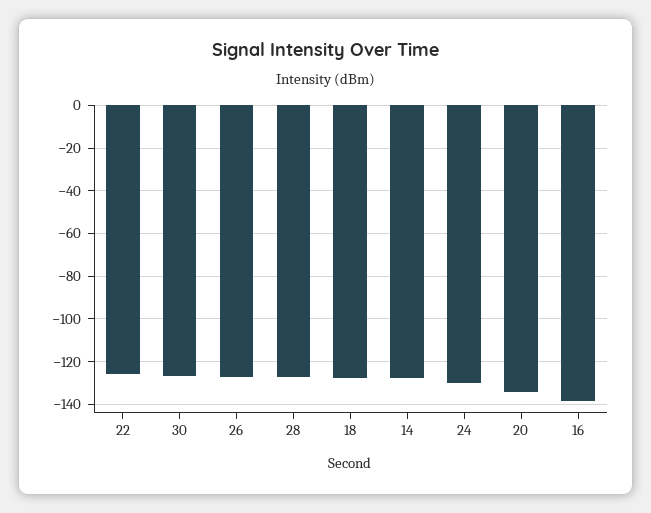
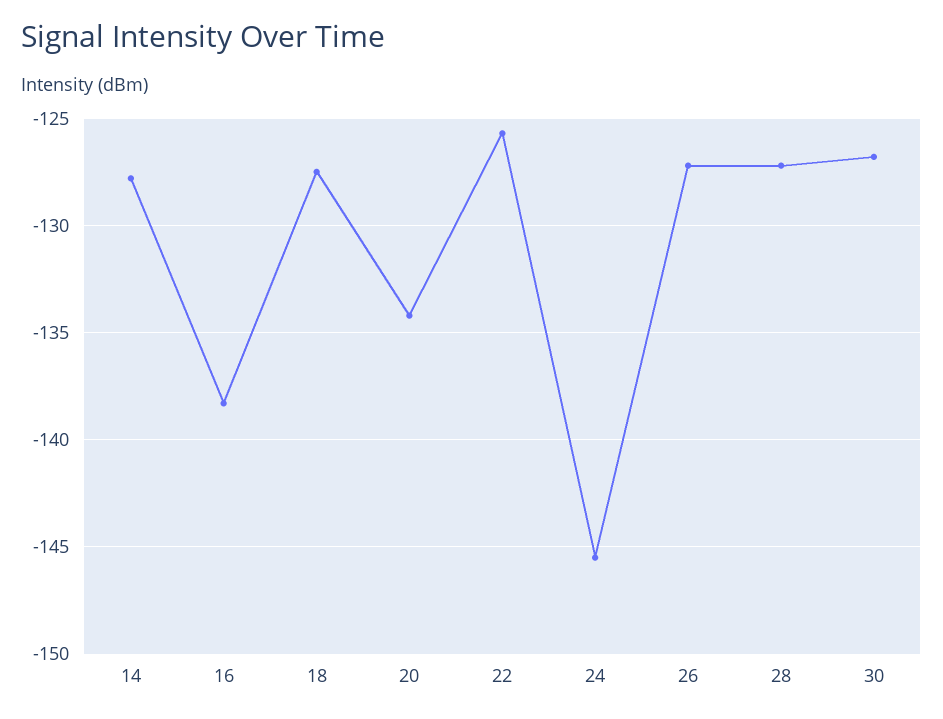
  {
    "22": -125.5,
    "30": -127,
    "26": -127,
    "28": -127,
    "18": -127.5,
    "14": -128,
-   "24": -130,
+   "24": -145.5,
    "20": -134,
    "16": -138.5
  }

